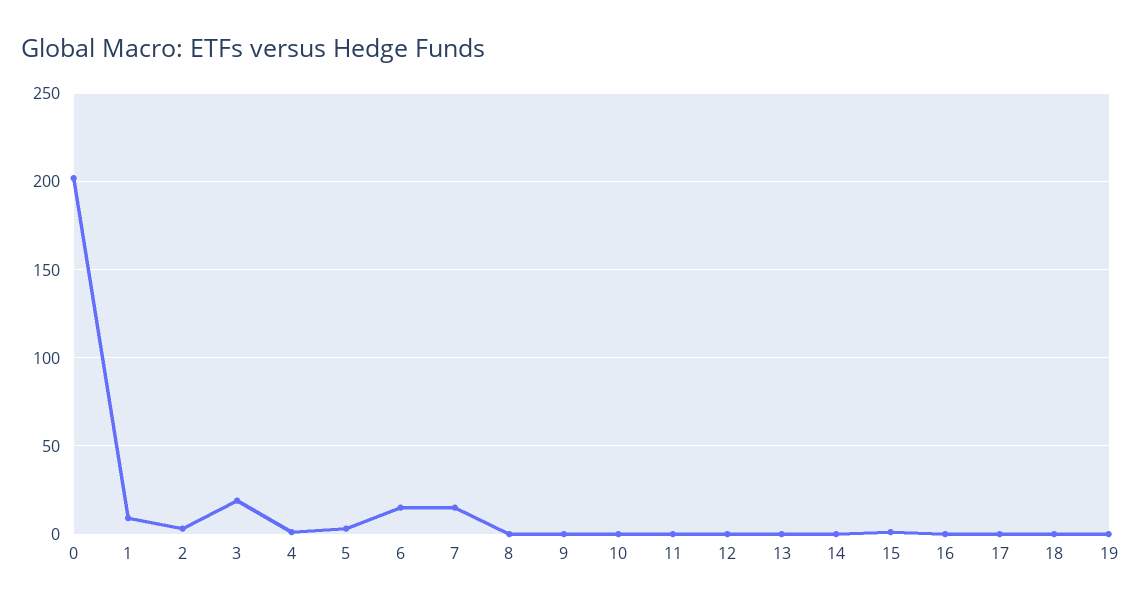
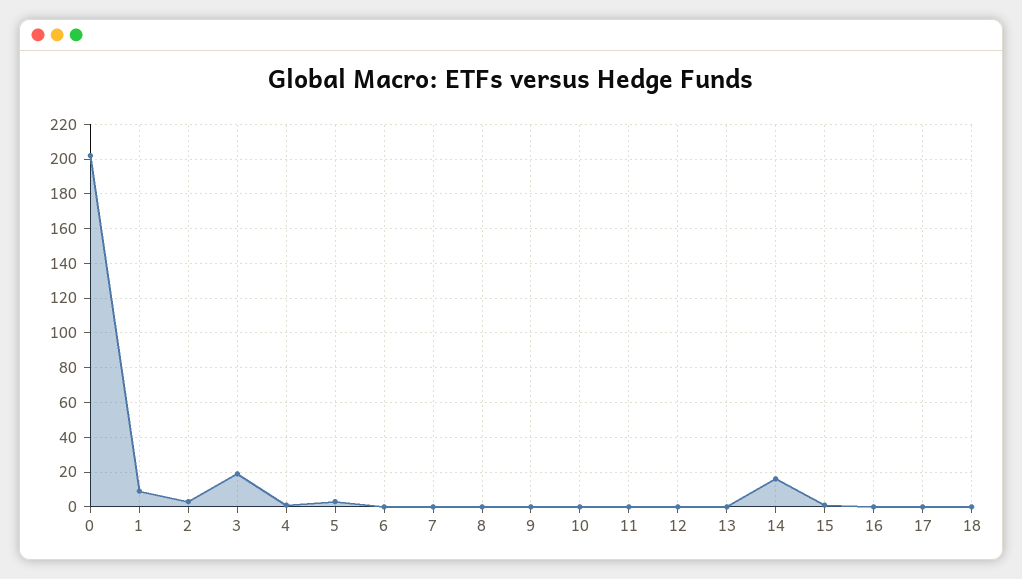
  {
    "0": 200,
    "1": 10,
    "2": 5,
    "3": 20,
    "4": 0,
    "5": 5,
-   "6": 15,
+   "6": 0,
-   "7": 15,
+   "7": 0,
    "8": 0,
    "9": 0,
    "10": 0,
    "11": 0,
    "12": 0,
    "13": 0,
-   "14": 0,
+   "14": 15,
    "15": 0,
    "16": 0,
    "17": 0,
-   "18": 0,
+   "18": 0
-   "19": 0
  }

